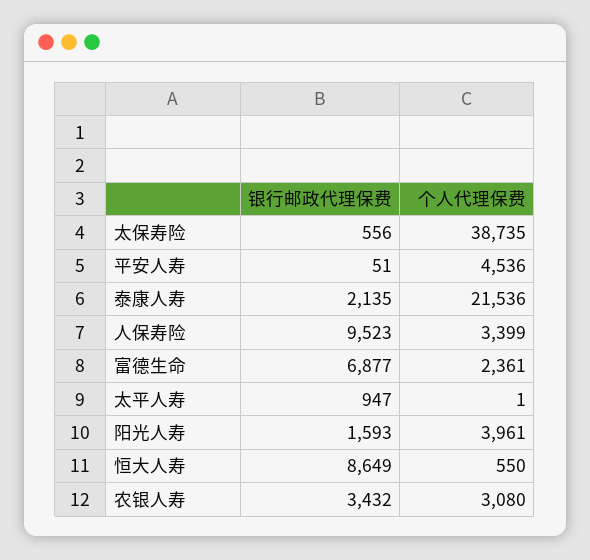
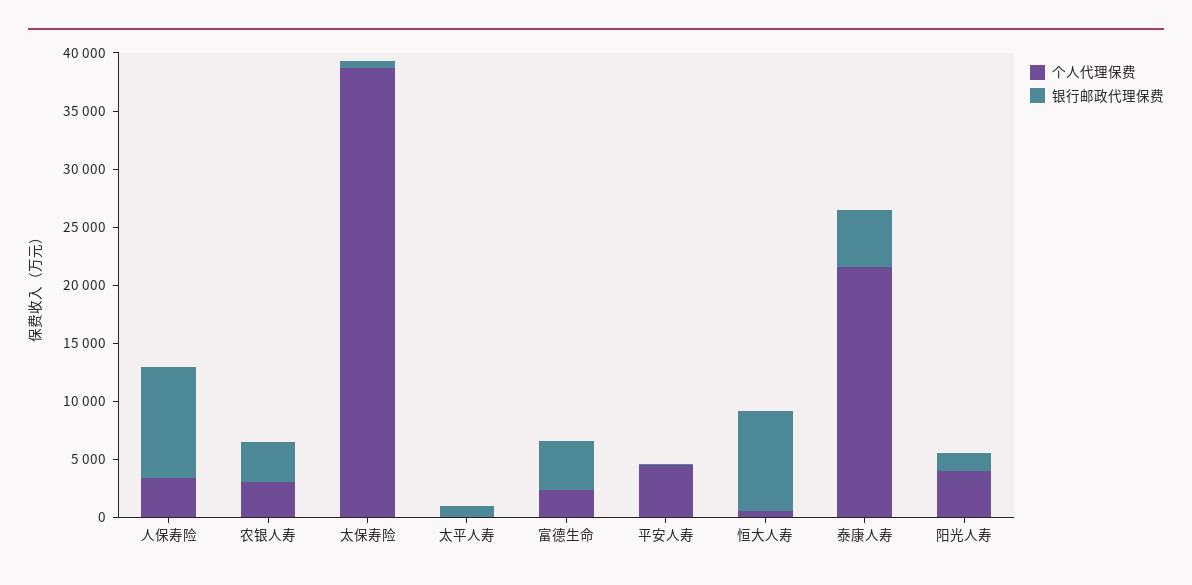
  {
    "银行邮政代理保费": {
      "太保寿险": 556,
      "平安人寿": 51,
-     "泰康人寿": 2135,
+     "泰康人寿": 5000,
      "人保寿险": 9523,
-     "富德生命": 6877,
+     "富德生命": 4000,
      "太平人寿": 947,
      "阳光人寿": 1593,
      "恒大人寿": 8649,
      "农银人寿": 3432
    },
    "个人代理保费": {
      "太保寿险": 38735,
      "平安人寿": 4536,
      "泰康人寿": 21536,
      "人保寿险": 3399,
      "富德生命": 2361,
      "太平人寿": 1,
      "阳光人寿": 3961,
      "恒大人寿": 550,
      "农银人寿": 3080
    }
  }

